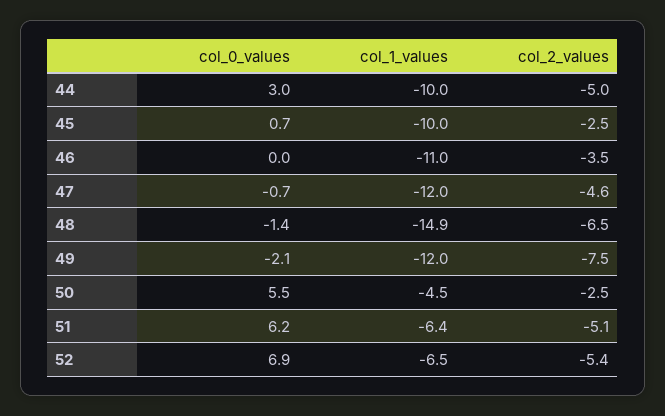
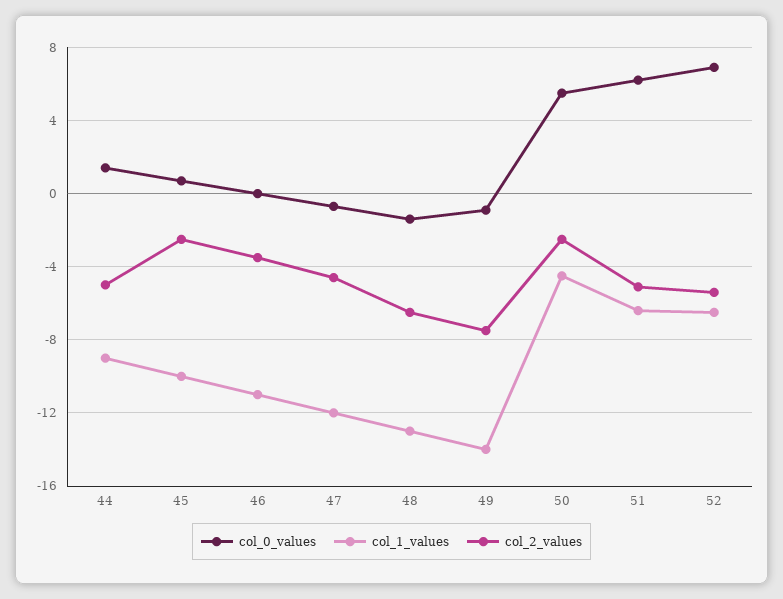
  {
    "col_0_values": {
-     "44": 3,
+     "44": 1.5,
      "45": 0.7,
      "46": 0,
      "47": -0.7,
      "48": -1.4,
-     "49": -2.1,
+     "49": -1,
      "50": 5.5,
      "51": 6.2,
      "52": 6.9
    },
    "col_1_values": {
-     "44": -10,
+     "44": -9,
      "45": -10,
      "46": -11,
      "47": -12,
-     "48": -14.9,
+     "48": -13,
-     "49": -12,
+     "49": -14,
      "50": -4.5,
      "51": -6.4,
      "52": -6.5
    },
    "col_2_values": {
      "44": -5,
      "45": -2.5,
      "46": -3.5,
      "47": -4.6,
      "48": -6.5,
      "49": -7.5,
      "50": -2.5,
      "51": -5.1,
      "52": -5.4
    }
  }

